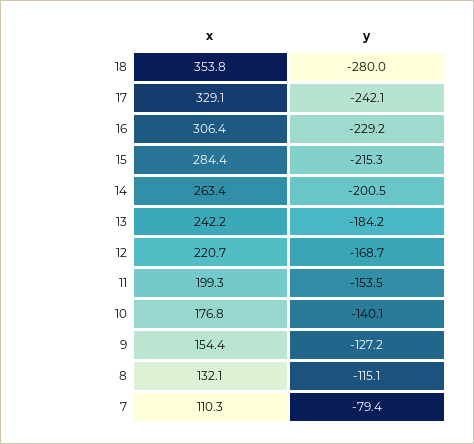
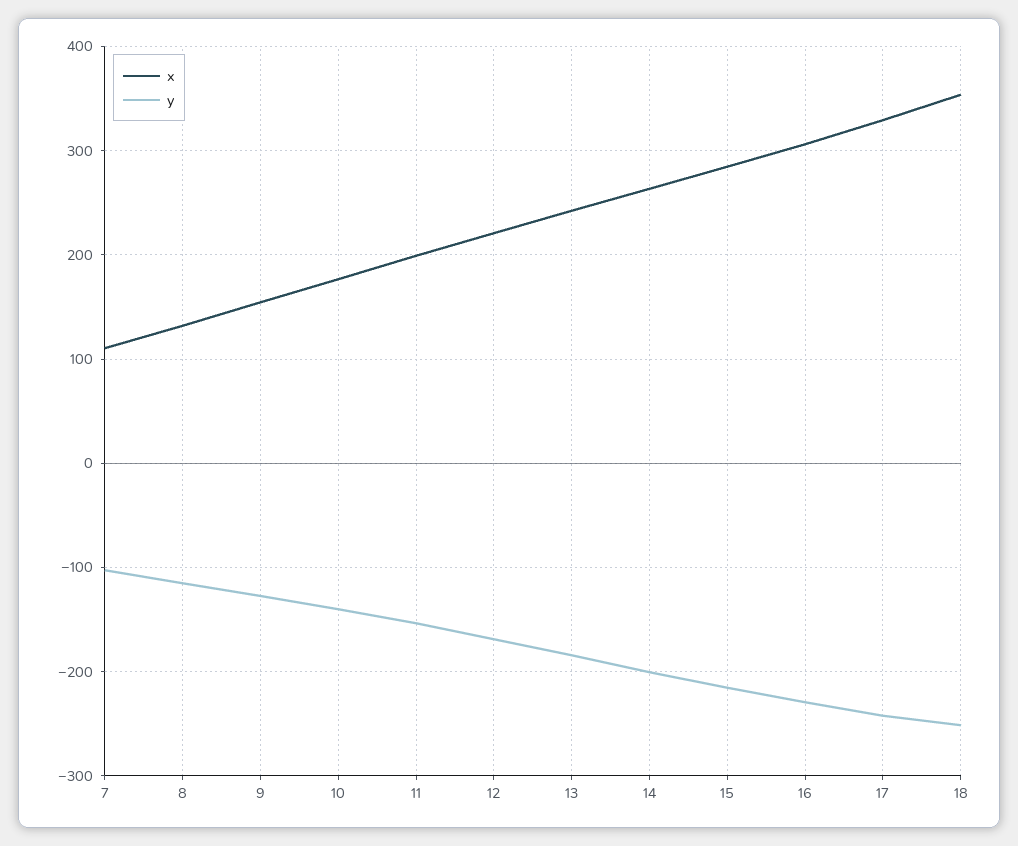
  {
    "x": {
      "18": 353.8,
      "17": 329.1,
      "16": 306.4,
      "15": 284.4,
      "14": 263.4,
      "13": 242.2,
      "12": 220.7,
      "11": 199.3,
      "10": 176.8,
      "9": 154.4,
      "8": 132.1,
      "7": 110.3
    },
    "y": {
-     "18": -280,
+     "18": -250,
      "17": -242.1,
      "16": -229.2,
      "15": -215.3,
      "14": -200.5,
      "13": -184.2,
      "12": -168.7,
      "11": -153.5,
      "10": -140.1,
      "9": -127.2,
      "8": -115.1,
-     "7": -79.4
+     "7": -100
    }
  }

